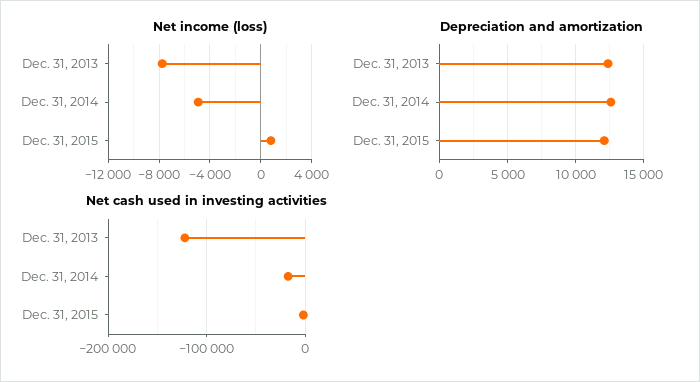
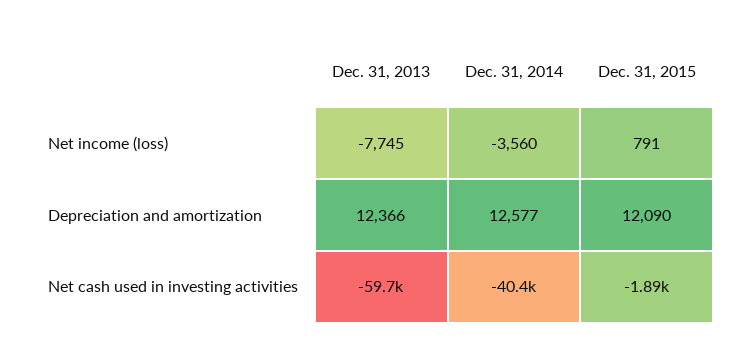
  {
    "Net income (loss)": {
      "Dec. 31, 2013": -7745,
-     "Dec. 31, 2014": -5000,
+     "Dec. 31, 2014": -3560,
      "Dec. 31, 2015": 791
    },
    "Depreciation and amortization": {
      "Dec. 31, 2013": 12366,
      "Dec. 31, 2014": 12577,
      "Dec. 31, 2015": 12090
    },
    "Net cash used in investing activities": {
-     "Dec. 31, 2013": -120000,
+     "Dec. 31, 2013": -59700,
-     "Dec. 31, 2014": -20000,
+     "Dec. 31, 2014": -40400,
      "Dec. 31, 2015": -1890
    }
  }

